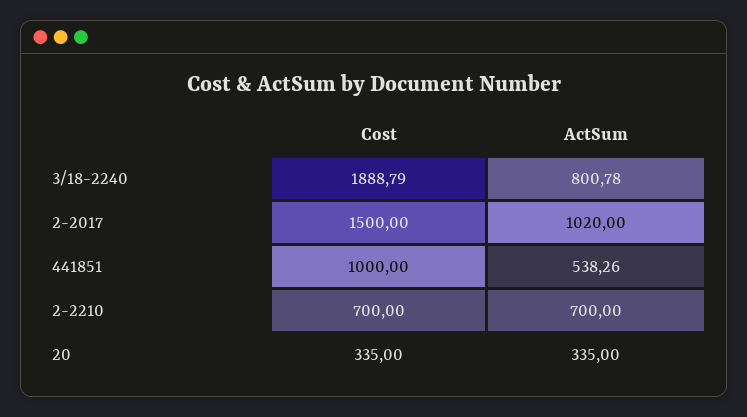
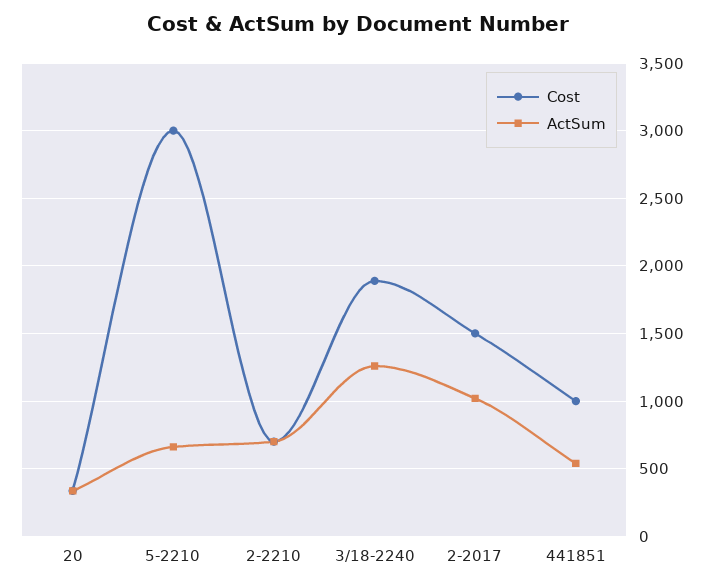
  {
    "Cost": {
      "3/18-2240": 1888.79,
      "2-2017": 1500,
      "441851": 1000,
      "2-2210": 700,
-     "20": 335
+     "20": 335,
+     "5-2210": 3000
    },
    "ActSum": {
-     "3/18-2240": 800.78,
+     "3/18-2240": 1250,
      "2-2017": 1020,
      "441851": 538.26,
      "2-2210": 700,
-     "20": 335
+     "20": 335,
+     "5-2210": 650
    }
  }

